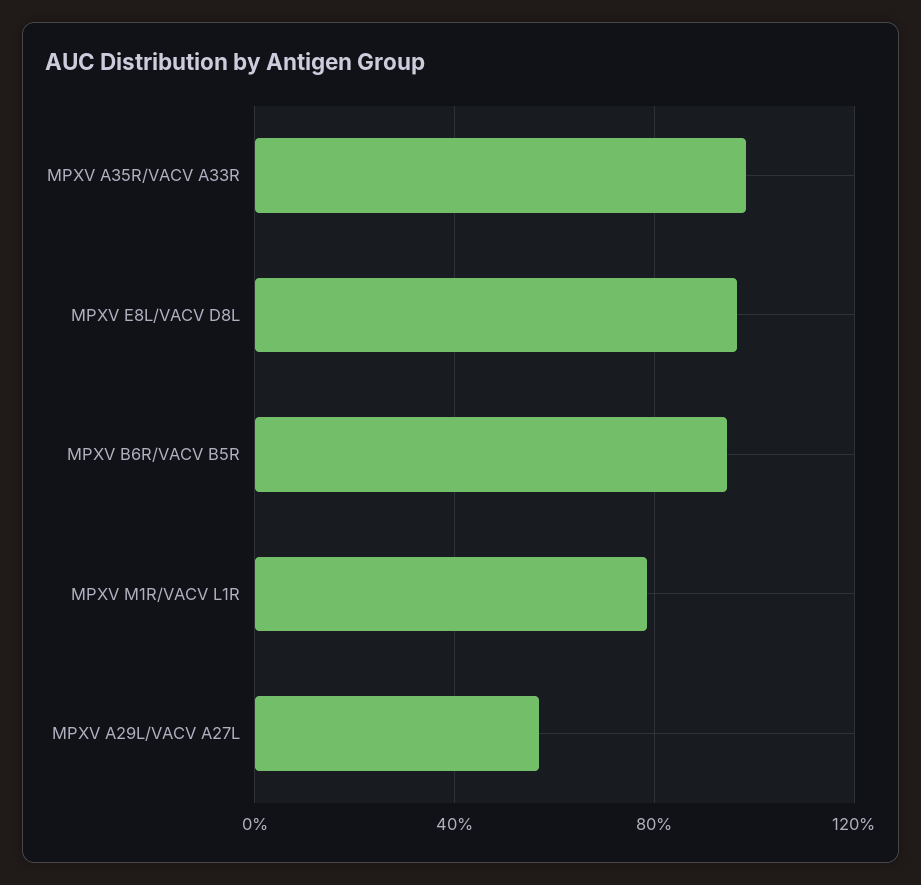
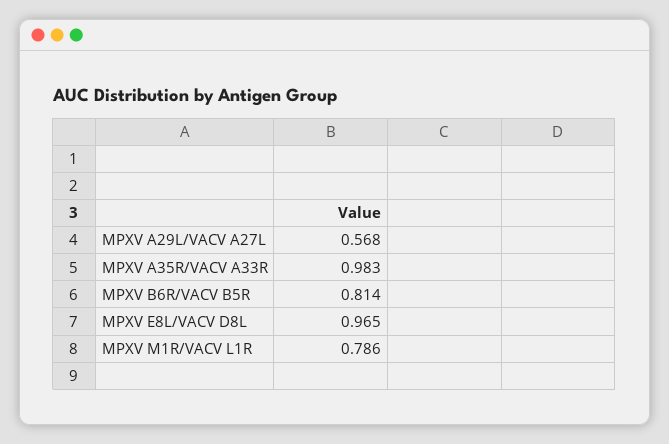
  {
    "MPXV A35R/VACV A33R": 0.983,
    "MPXV E8L/VACV D8L": 0.965,
-   "MPXV B6R/VACV B5R": 0.95,
+   "MPXV B6R/VACV B5R": 0.814,
    "MPXV M1R/VACV L1R": 0.786,
    "MPXV A29L/VACV A27L": 0.568
  }

